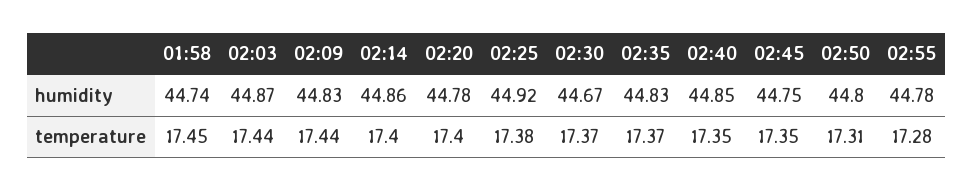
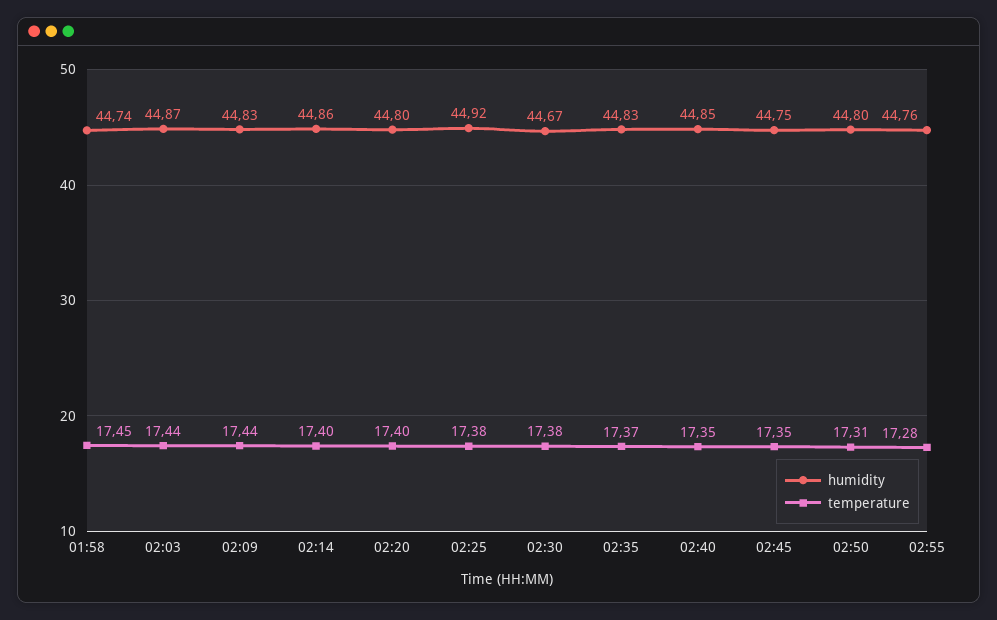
  {
    "humidity": {
      "01:58": 44.74,
      "02:03": 44.87,
      "02:09": 44.83,
      "02:14": 44.86,
-     "02:20": 44.78,
+     "02:20": 44.8,
      "02:25": 44.92,
      "02:30": 44.67,
      "02:35": 44.83,
      "02:40": 44.85,
      "02:45": 44.75,
      "02:50": 44.8,
-     "02:55": 44.78
+     "02:55": 44.76
    },
    "temperature": {
      "01:58": 17.45,
      "02:03": 17.44,
      "02:09": 17.44,
      "02:14": 17.4,
      "02:20": 17.4,
      "02:25": 17.38,
-     "02:30": 17.37,
+     "02:30": 17.38,
      "02:35": 17.37,
      "02:40": 17.35,
      "02:45": 17.35,
      "02:50": 17.31,
      "02:55": 17.28
    }
  }

